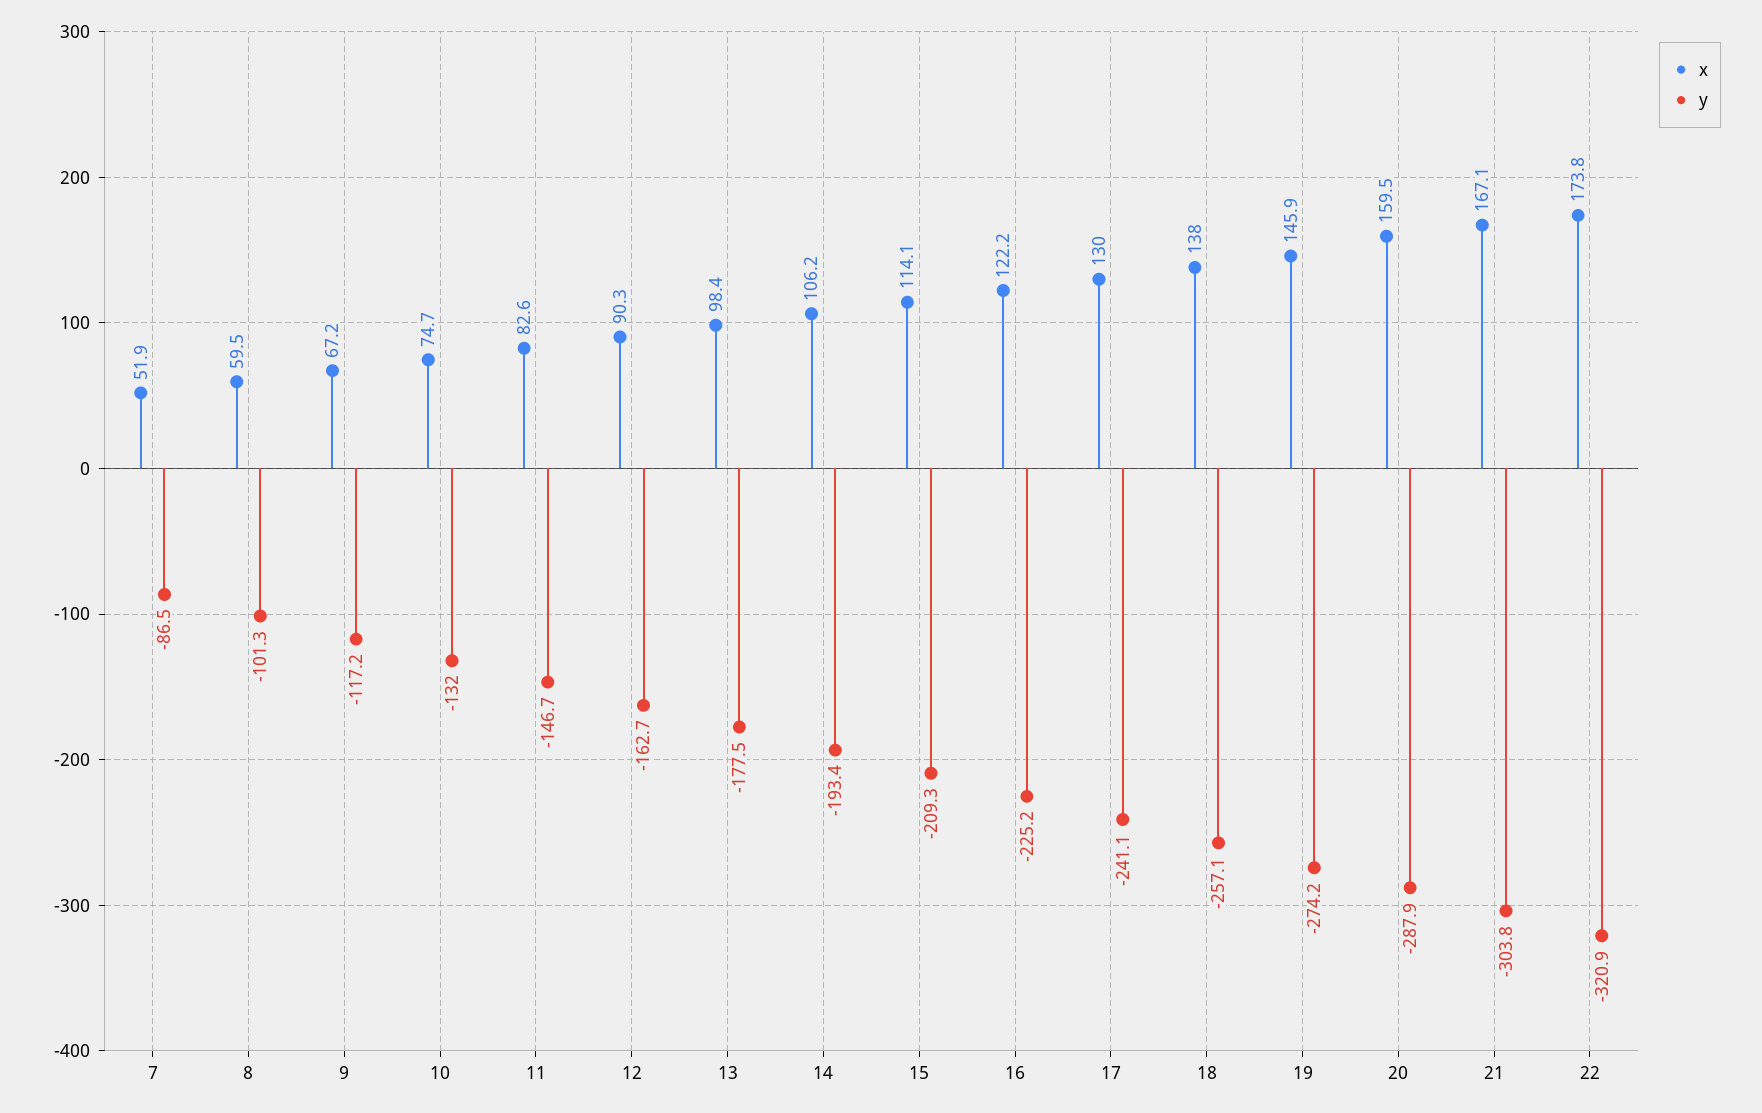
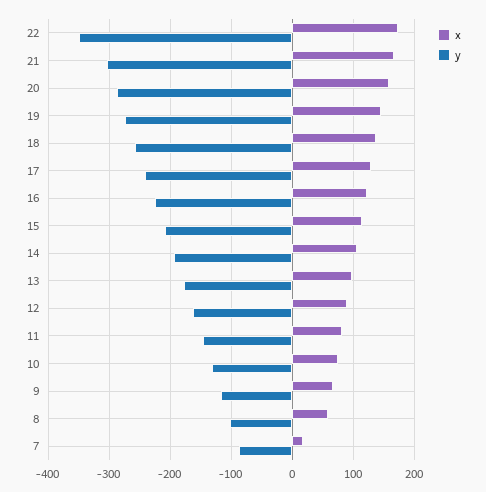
  {
    "x": {
-     "7": 51.9,
+     "7": 20,
      "8": 59.5,
      "9": 67.2,
      "10": 74.7,
      "11": 82.6,
      "12": 90.3,
      "13": 98.4,
      "14": 106.2,
      "15": 114.1,
      "16": 122.2,
      "17": 130,
      "18": 138,
      "19": 145.9,
      "20": 159.5,
      "21": 167.1,
      "22": 173.8
    },
    "y": {
      "7": -86.5,
      "8": -101.3,
      "9": -117.2,
      "10": -132,
      "11": -146.7,
      "12": -162.7,
      "13": -177.5,
      "14": -193.4,
      "15": -209.3,
      "16": -225.2,
      "17": -241.1,
      "18": -257.1,
      "19": -274.2,
      "20": -287.9,
      "21": -303.8,
-     "22": -320.9
+     "22": -350
    }
  }

